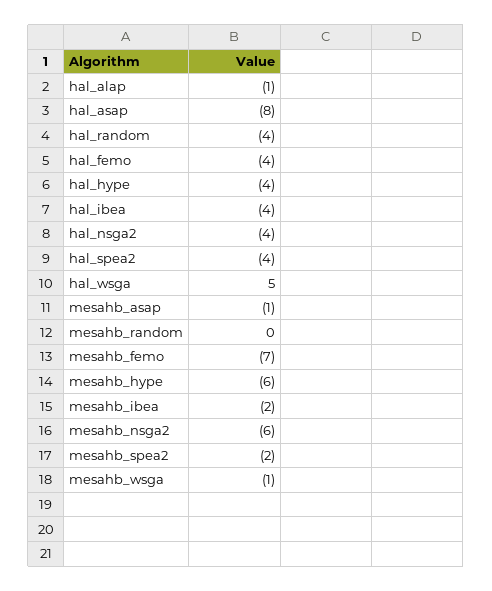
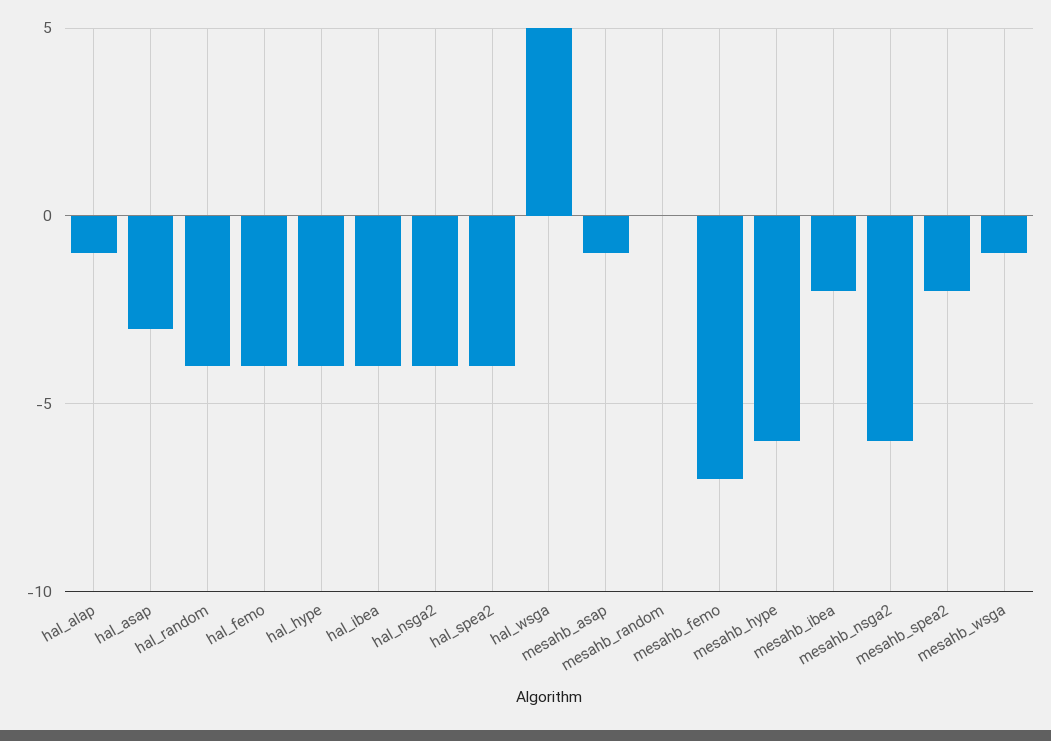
  {
    "hal_alap": -1,
-   "hal_asap": -8,
+   "hal_asap": -3,
    "hal_random": -4,
    "hal_femo": -4,
    "hal_hype": -4,
    "hal_ibea": -4,
    "hal_nsga2": -4,
    "hal_spea2": -4,
    "hal_wsga": 5,
    "mesahb_asap": -1,
    "mesahb_random": 0,
    "mesahb_femo": -7,
    "mesahb_hype": -6,
    "mesahb_ibea": -2,
    "mesahb_nsga2": -6,
    "mesahb_spea2": -2,
    "mesahb_wsga": -1
  }

